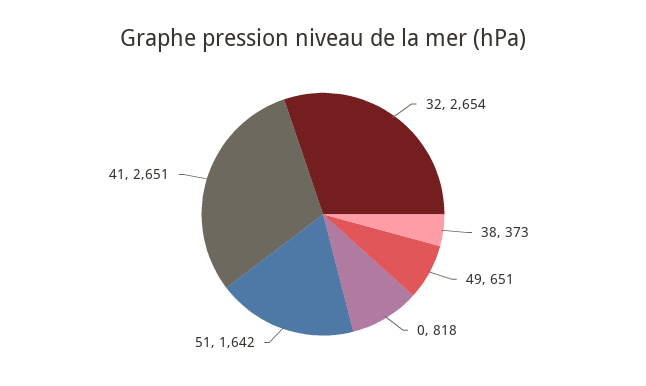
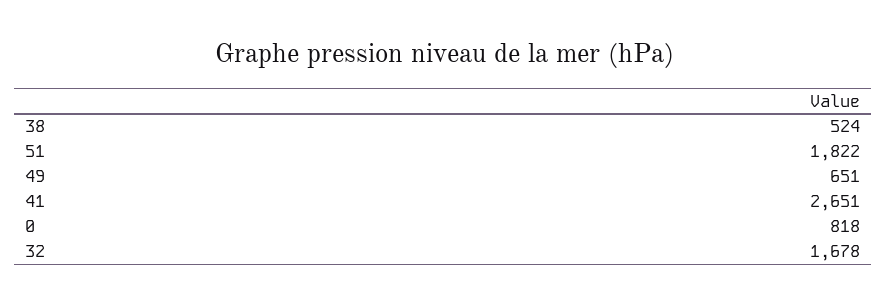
  {
-   "32": 2654,
+   "32": 1678,
-   "38": 373,
+   "38": 524,
    "49": 651,
    "0": 818,
-   "51": 1642,
+   "51": 1822,
    "41": 2651
  }

